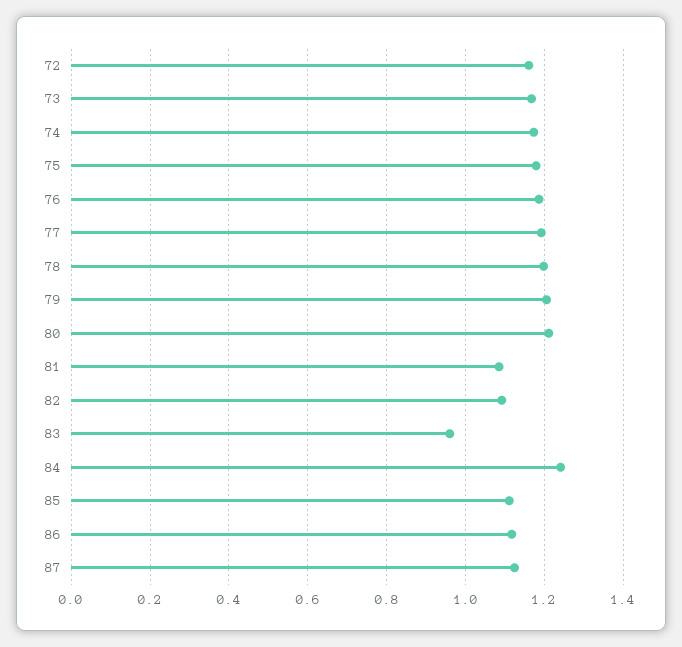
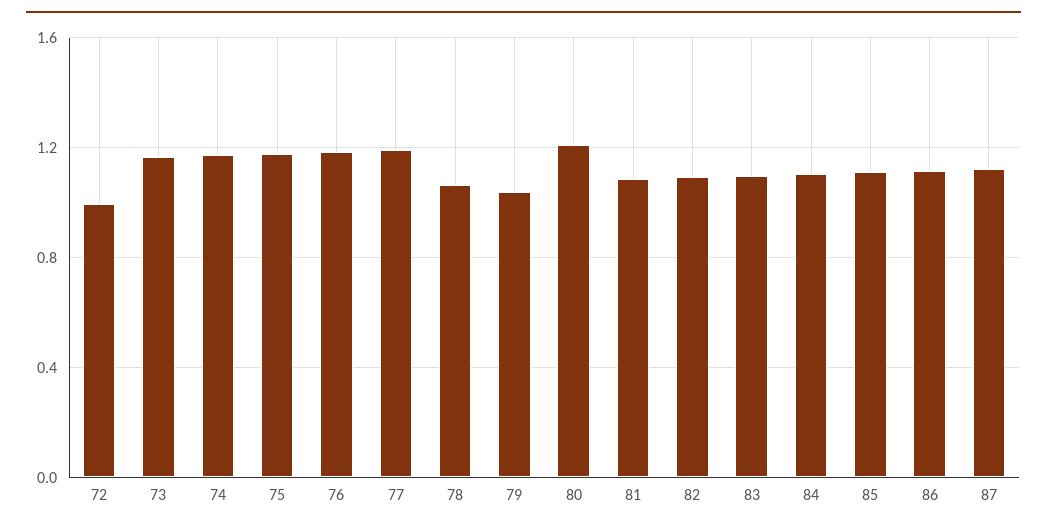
  {
-   "72": 1.16,
+   "72": 1,
    "73": 1.16,
    "74": 1.18,
    "75": 1.18,
    "76": 1.18,
    "77": 1.2,
-   "78": 1.2,
+   "78": 1.05,
-   "79": 1.2,
+   "79": 1.05,
    "80": 1.22,
    "81": 1.08,
    "82": 1.1,
-   "83": 0.96,
+   "83": 1.1,
-   "84": 1.24,
+   "84": 1.1,
    "85": 1.12,
    "86": 1.12,
    "87": 1.12
  }

